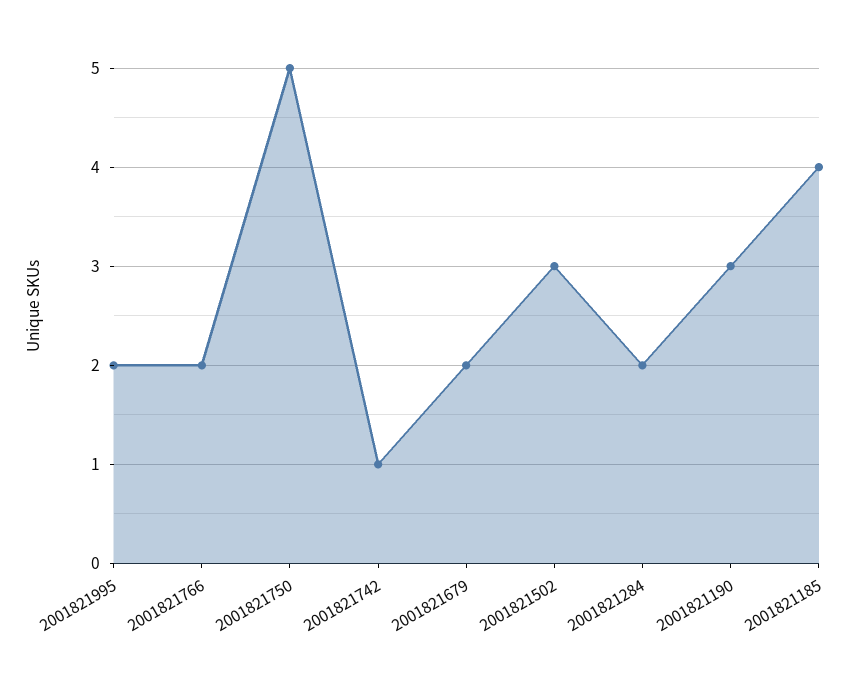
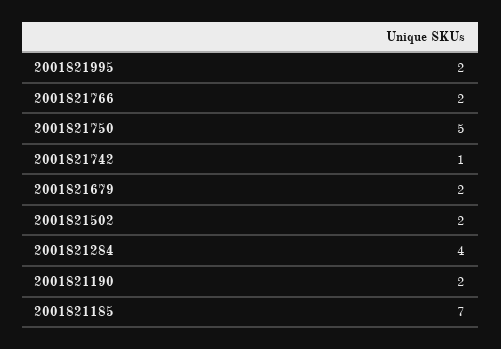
  {
    "2001821995": 2,
    "2001821766": 2,
    "2001821750": 5,
    "2001821742": 1,
    "2001821679": 2,
-   "2001821502": 3,
+   "2001821502": 2,
-   "2001821284": 2,
+   "2001821284": 4,
-   "2001821190": 3,
+   "2001821190": 2,
-   "2001821185": 4
+   "2001821185": 7
  }

